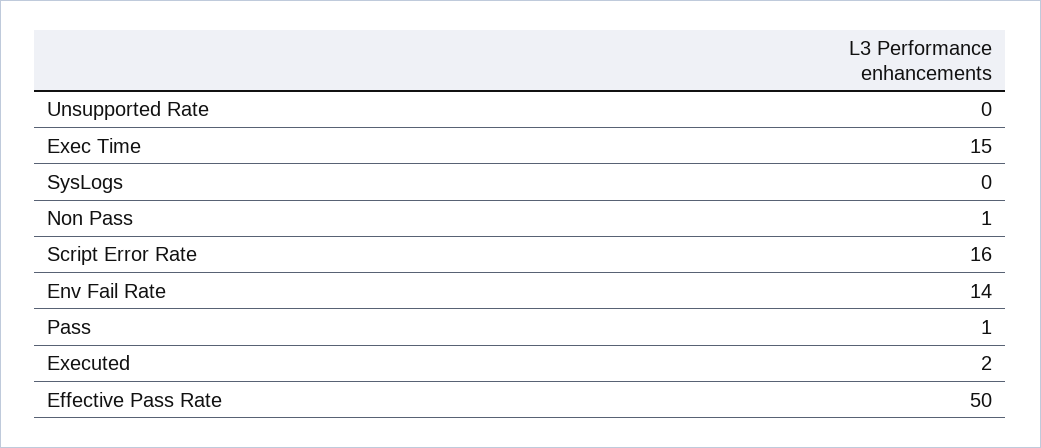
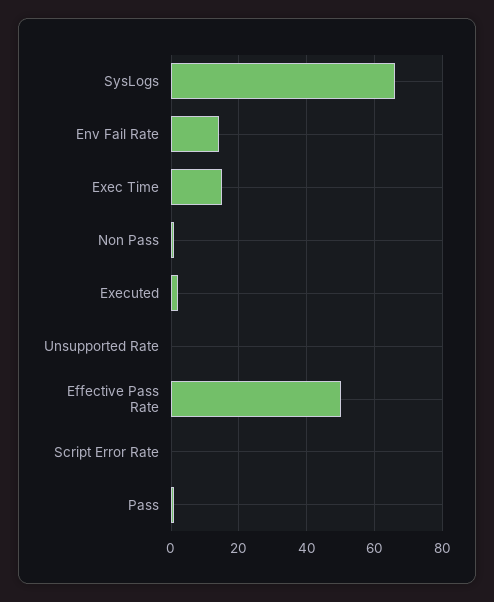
  {
    "Unsupported Rate": 0,
    "Exec Time": 15,
-   "SysLogs": 0,
+   "SysLogs": 65,
    "Non Pass": 1,
-   "Script Error Rate": 16,
+   "Script Error Rate": 0,
    "Env Fail Rate": 14,
    "Pass": 1,
    "Executed": 2,
    "Effective Pass Rate": 50
  }

